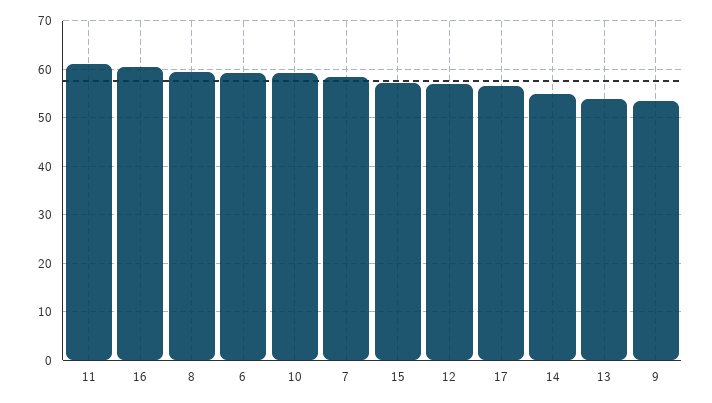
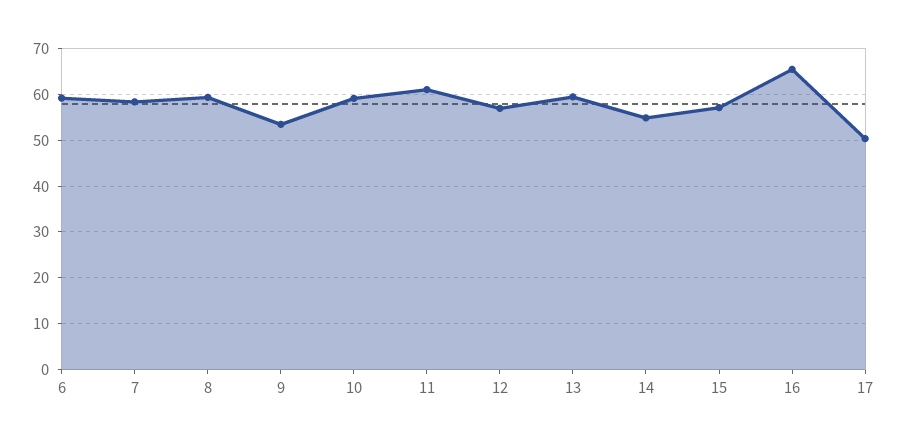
  {
    "11": 62,
-   "16": 60,
+   "16": 66,
    "8": 60,
    "6": 60,
    "10": 60,
    "7": 58,
    "15": 58,
    "12": 56,
-   "17": 56,
+   "17": 50,
    "14": 54,
-   "13": 54,
+   "13": 60,
    "9": 54
  }

